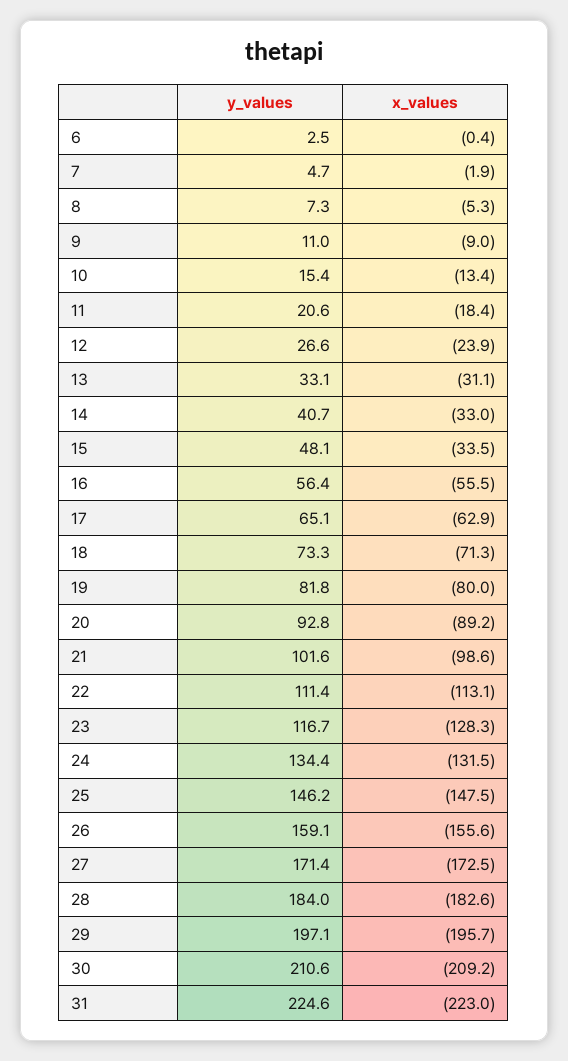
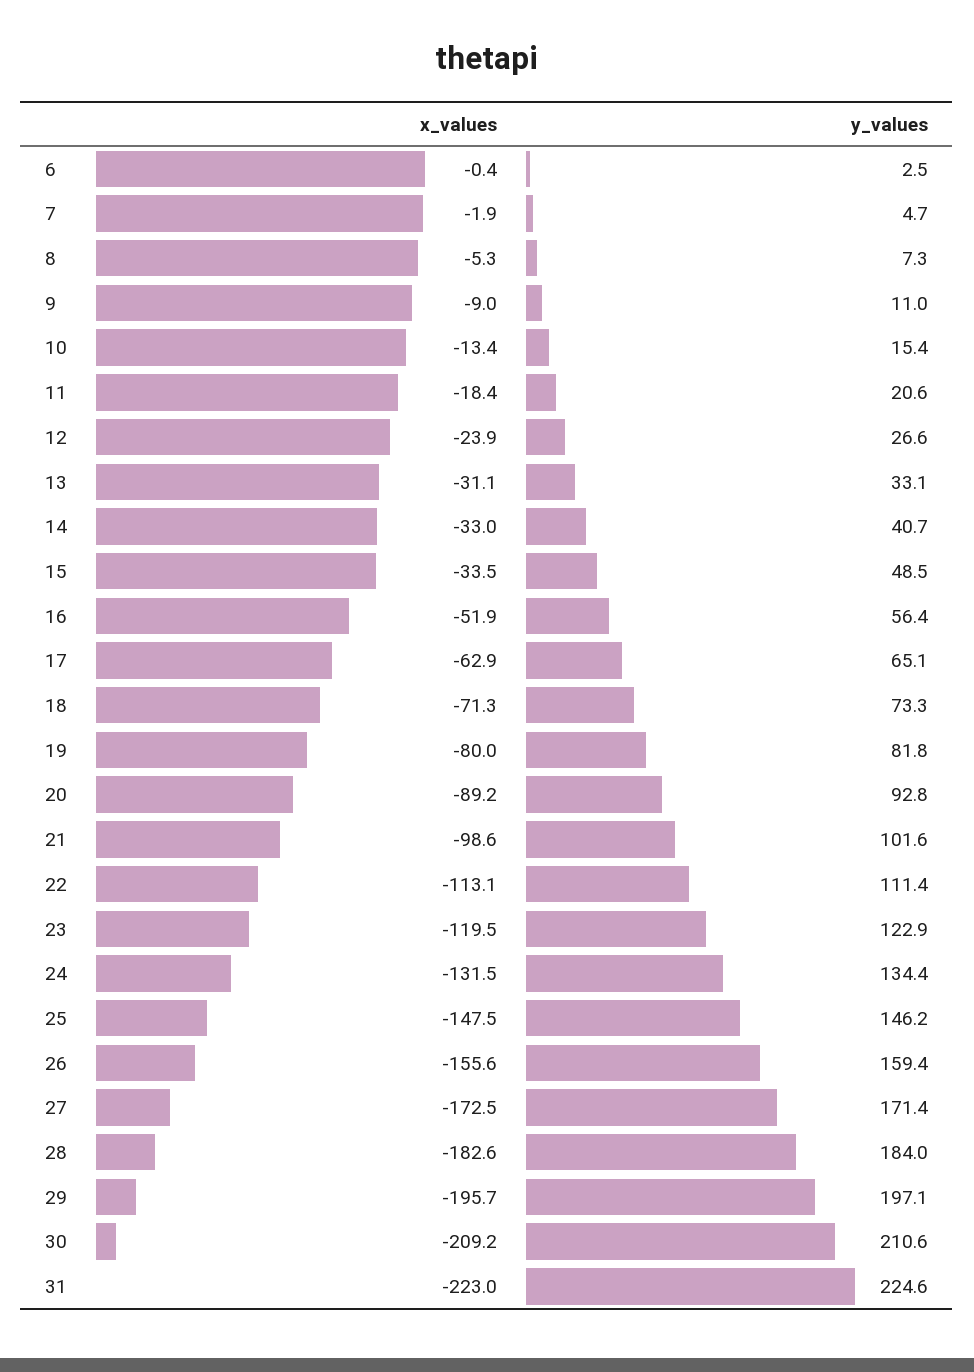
  {
    "y_values": {
      "6": 2.5,
      "7": 4.7,
      "8": 7.3,
      "9": 11,
      "10": 15.4,
      "11": 20.6,
      "12": 26.6,
      "13": 33.1,
      "14": 40.7,
-     "15": 48.1,
+     "15": 48.5,
      "16": 56.4,
      "17": 65.1,
      "18": 73.3,
      "19": 81.8,
      "20": 92.8,
      "21": 101.6,
      "22": 111.4,
-     "23": 116.7,
+     "23": 122.9,
      "24": 134.4,
      "25": 146.2,
-     "26": 159.1,
+     "26": 159.4,
      "27": 171.4,
      "28": 184,
      "29": 197.1,
      "30": 210.6,
      "31": 224.6
    },
    "x_values": {
      "6": -0.4,
      "7": -1.9,
      "8": -5.3,
      "9": -9,
      "10": -13.4,
      "11": -18.4,
      "12": -23.9,
      "13": -31.1,
      "14": -33,
      "15": -33.5,
-     "16": -55.5,
+     "16": -51.9,
      "17": -62.9,
      "18": -71.3,
      "19": -80,
      "20": -89.2,
      "21": -98.6,
      "22": -113.1,
-     "23": -128.3,
+     "23": -119.5,
      "24": -131.5,
      "25": -147.5,
      "26": -155.6,
      "27": -172.5,
      "28": -182.6,
      "29": -195.7,
      "30": -209.2,
      "31": -223
    }
  }

